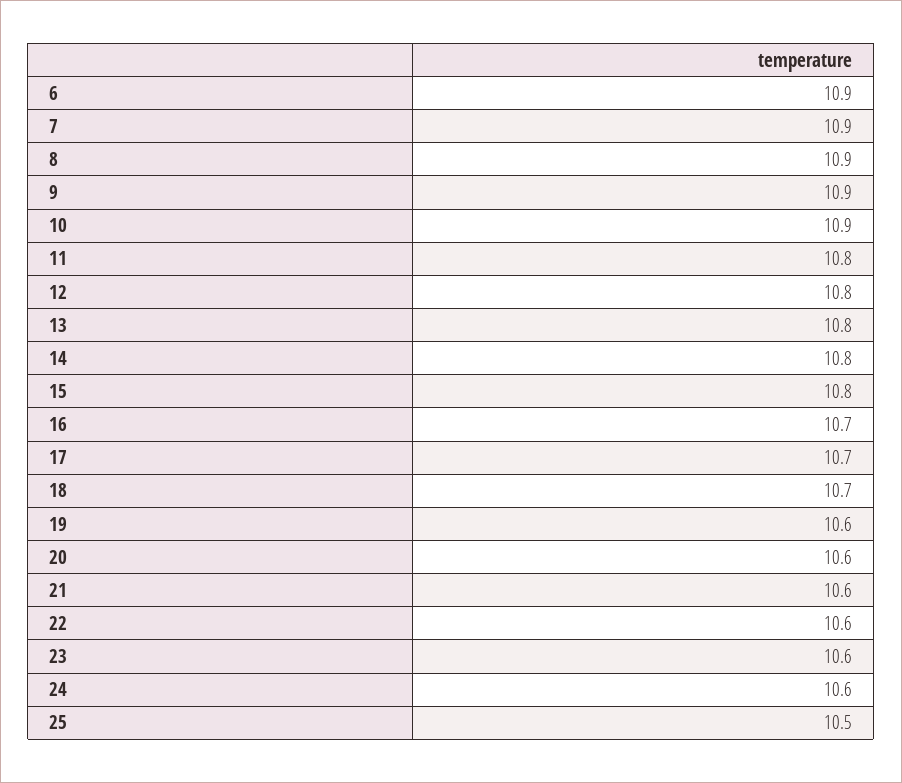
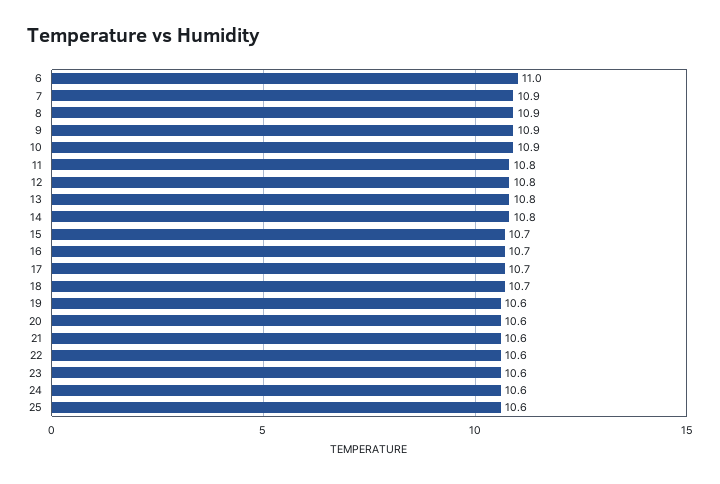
  {
-   "6": 10.9,
+   "6": 11,
    "7": 10.9,
    "8": 10.9,
    "9": 10.9,
    "10": 10.9,
    "11": 10.8,
    "12": 10.8,
    "13": 10.8,
    "14": 10.8,
-   "15": 10.8,
+   "15": 10.7,
    "16": 10.7,
    "17": 10.7,
    "18": 10.7,
    "19": 10.6,
    "20": 10.6,
    "21": 10.6,
    "22": 10.6,
    "23": 10.6,
    "24": 10.6,
-   "25": 10.5
+   "25": 10.6
  }

